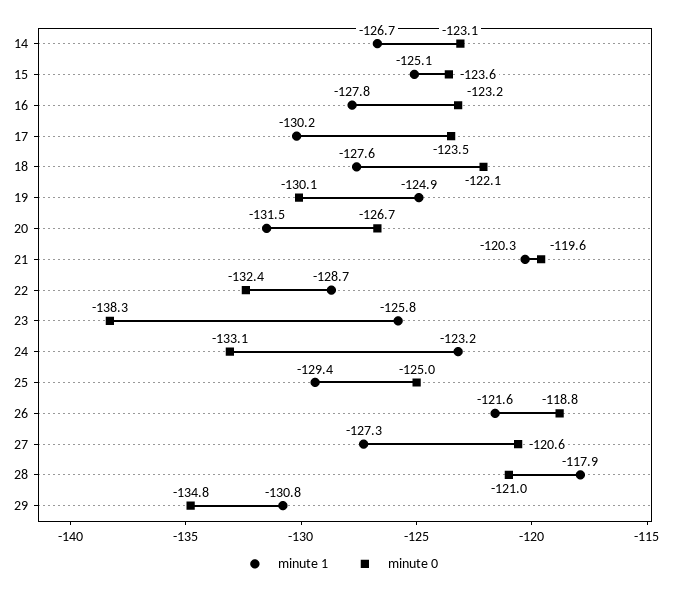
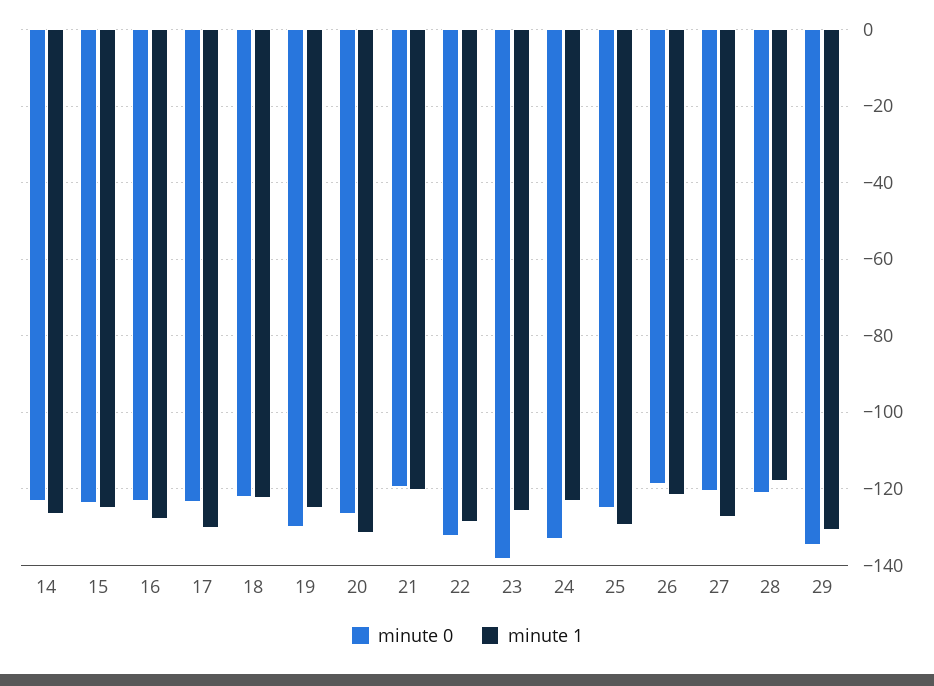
  {
    "minute 1": {
      "14": -126.7,
      "15": -125.1,
      "16": -127.8,
      "17": -130.2,
-     "18": -127.6,
+     "18": -122,
      "19": -124.9,
      "20": -131.5,
      "21": -120.3,
      "22": -128.7,
      "23": -125.8,
      "24": -123.2,
      "25": -129.4,
      "26": -121.6,
      "27": -127.3,
      "28": -117.9,
      "29": -130.8
    },
    "minute 0": {
      "14": -123.1,
      "15": -123.6,
      "16": -123.2,
      "17": -123.5,
      "18": -122.1,
      "19": -130.1,
      "20": -126.7,
      "21": -119.6,
      "22": -132.4,
      "23": -138.3,
      "24": -133.1,
      "25": -125,
      "26": -118.8,
      "27": -120.6,
      "28": -121,
      "29": -134.8
    }
  }

